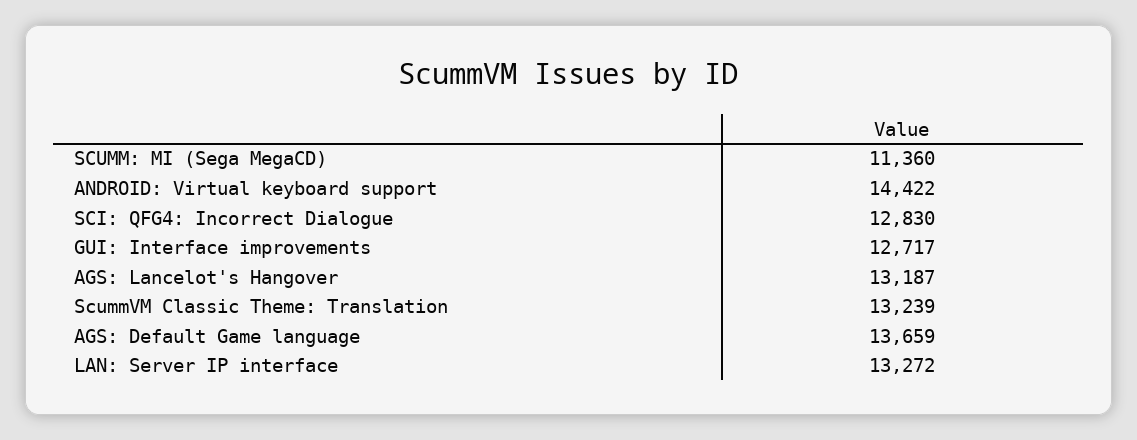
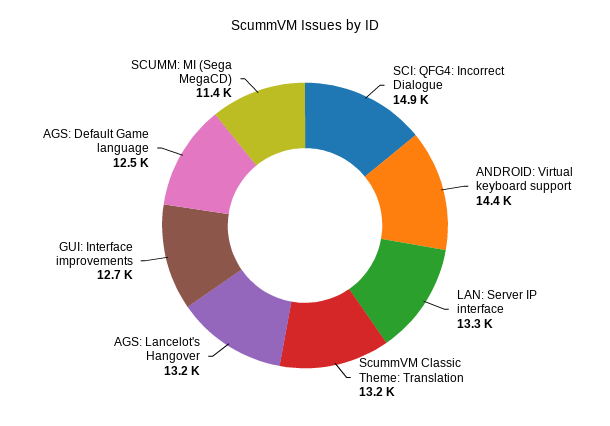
  {
    "SCUMM: MI (Sega MegaCD)": 11360,
    "ANDROID: Virtual keyboard support": 14422,
-   "SCI: QFG4: Incorrect Dialogue": 12830,
+   "SCI: QFG4: Incorrect Dialogue": 14900,
    "GUI: Interface improvements": 12717,
    "AGS: Lancelot's Hangover": 13187,
    "ScummVM Classic Theme: Translation": 13239,
-   "AGS: Default Game language": 13659,
+   "AGS: Default Game language": 12500,
    "LAN: Server IP interface": 13272
  }

